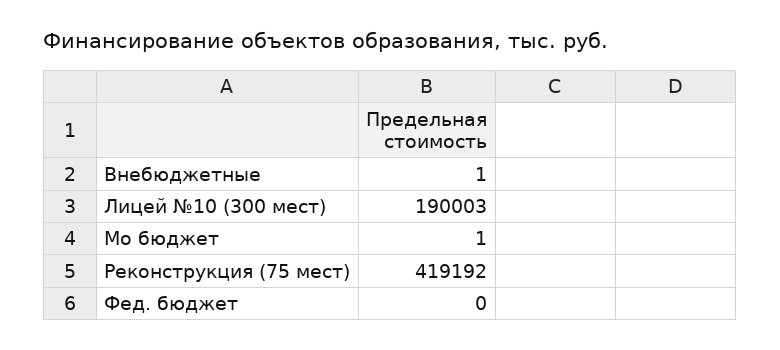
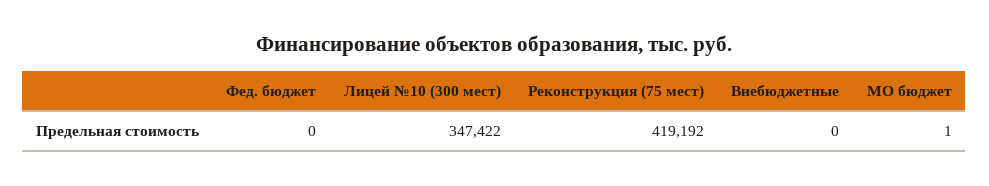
  {
-   "Внебюджетные": 1,
+   "Внебюджетные": 0,
-   "Лицей №10 (300 мест)": 190003,
+   "Лицей №10 (300 мест)": 347422,
    "Мо бюджет": 1,
    "Реконструкция (75 мест)": 419192,
    "Фед. бюджет": 0
  }

